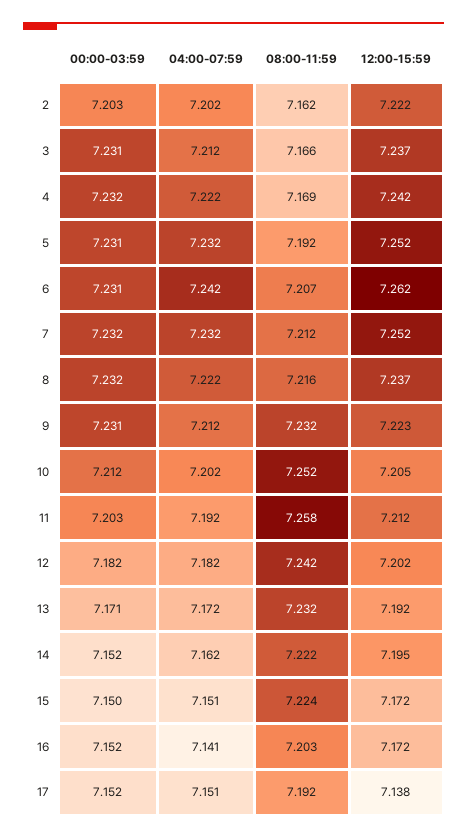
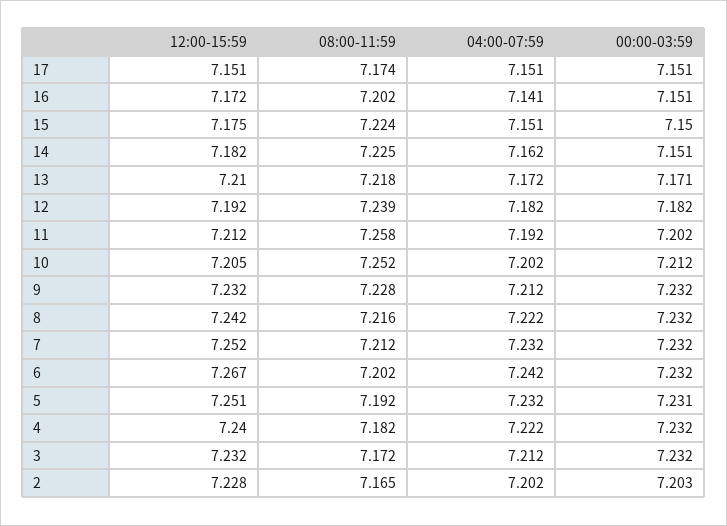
  {
    "00:00-03:59": {
      "2": 7.203,
-     "3": 7.231,
+     "3": 7.232,
      "4": 7.232,
      "5": 7.231,
-     "6": 7.231,
+     "6": 7.232,
      "7": 7.232,
      "8": 7.232,
-     "9": 7.231,
+     "9": 7.232,
      "10": 7.212,
-     "11": 7.203,
+     "11": 7.202,
      "12": 7.182,
      "13": 7.171,
-     "14": 7.152,
+     "14": 7.151,
      "15": 7.15,
-     "16": 7.152,
+     "16": 7.151,
-     "17": 7.152
+     "17": 7.151
    },
    "04:00-07:59": {
      "2": 7.202,
      "3": 7.212,
      "4": 7.222,
      "5": 7.232,
      "6": 7.242,
      "7": 7.232,
      "8": 7.222,
      "9": 7.212,
      "10": 7.202,
      "11": 7.192,
      "12": 7.182,
      "13": 7.172,
      "14": 7.162,
      "15": 7.151,
      "16": 7.141,
      "17": 7.151
    },
    "08:00-11:59": {
-     "2": 7.162,
+     "2": 7.165,
-     "3": 7.166,
+     "3": 7.172,
-     "4": 7.169,
+     "4": 7.182,
      "5": 7.192,
-     "6": 7.207,
+     "6": 7.202,
      "7": 7.212,
      "8": 7.216,
-     "9": 7.232,
+     "9": 7.228,
      "10": 7.252,
      "11": 7.258,
-     "12": 7.242,
+     "12": 7.239,
-     "13": 7.232,
+     "13": 7.218,
-     "14": 7.222,
+     "14": 7.225,
      "15": 7.224,
-     "16": 7.203,
+     "16": 7.202,
-     "17": 7.192
+     "17": 7.174
    },
    "12:00-15:59": {
-     "2": 7.222,
+     "2": 7.228,
-     "3": 7.237,
+     "3": 7.232,
-     "4": 7.242,
+     "4": 7.24,
-     "5": 7.252,
+     "5": 7.251,
-     "6": 7.262,
+     "6": 7.267,
      "7": 7.252,
-     "8": 7.237,
+     "8": 7.242,
-     "9": 7.223,
+     "9": 7.232,
      "10": 7.205,
      "11": 7.212,
-     "12": 7.202,
+     "12": 7.192,
-     "13": 7.192,
+     "13": 7.21,
-     "14": 7.195,
+     "14": 7.182,
-     "15": 7.172,
+     "15": 7.175,
      "16": 7.172,
-     "17": 7.138
+     "17": 7.151
    }
  }

